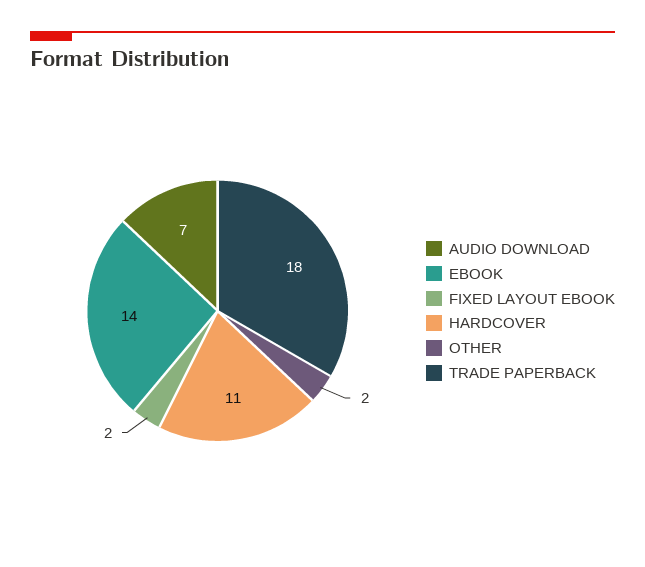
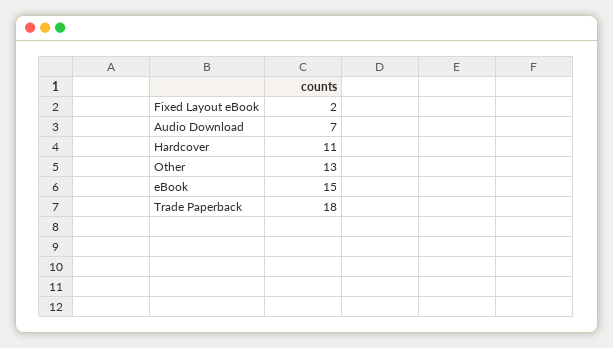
  {
    "AUDIO DOWNLOAD": 7,
-   "EBOOK": 14,
+   "EBOOK": 15,
    "FIXED LAYOUT EBOOK": 2,
    "HARDCOVER": 11,
-   "OTHER": 2,
+   "OTHER": 13,
    "TRADE PAPERBACK": 18
  }

